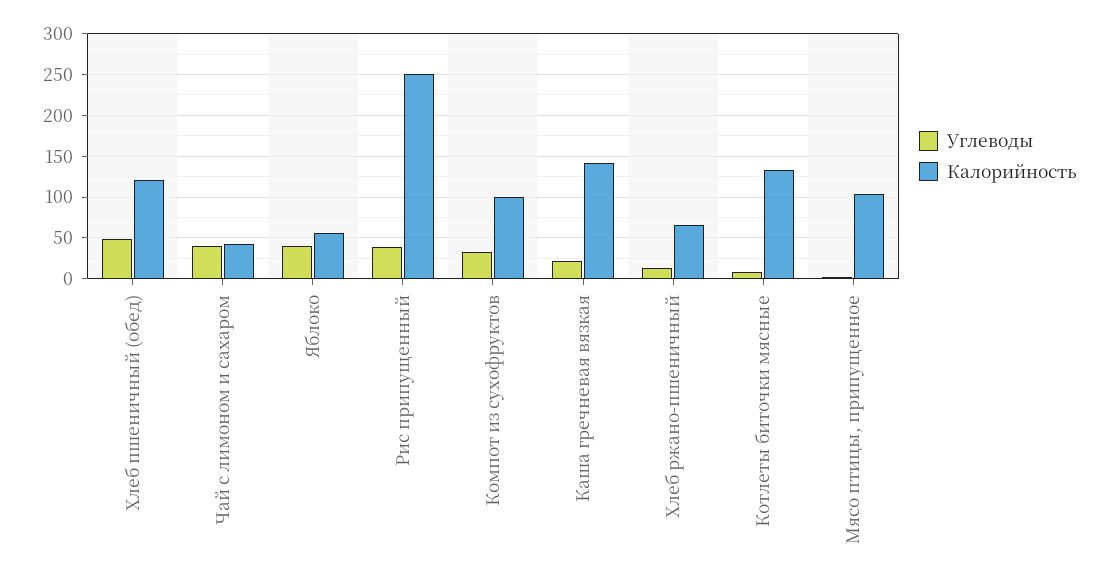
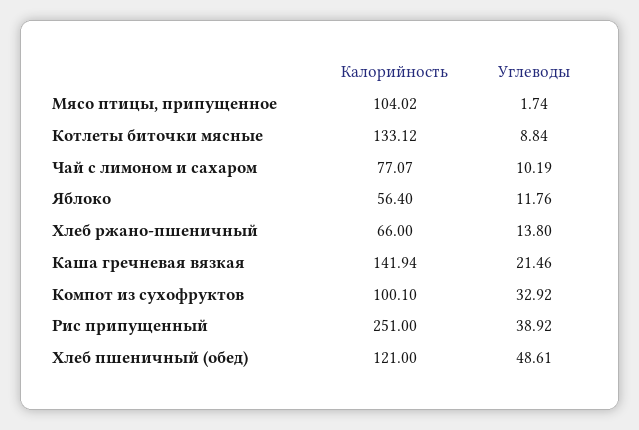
  {
    "Углеводы": {
      "Хлеб пшеничный (обед)": 48.61,
-     "Чай с лимоном и сахаром": 40,
+     "Чай с лимоном и сахаром": 10.19,
-     "Яблоко": 40,
+     "Яблоко": 11.76,
      "Рис припущенный": 38.92,
      "Компот из сухофруктов": 32.92,
      "Каша гречневая вязкая": 21.46,
      "Хлеб ржано-пшеничный": 13.8,
      "Котлеты биточки мясные": 8.84,
      "Мясо птицы, припущенное": 1.74
    },
    "Калорийность": {
      "Хлеб пшеничный (обед)": 121,
-     "Чай с лимоном и сахаром": 40,
+     "Чай с лимоном и сахаром": 77.07,
      "Яблоко": 56.4,
      "Рис припущенный": 251,
      "Компот из сухофруктов": 100.1,
      "Каша гречневая вязкая": 141.94,
      "Хлеб ржано-пшеничный": 66,
      "Котлеты биточки мясные": 133.12,
      "Мясо птицы, припущенное": 104.02
    }
  }

